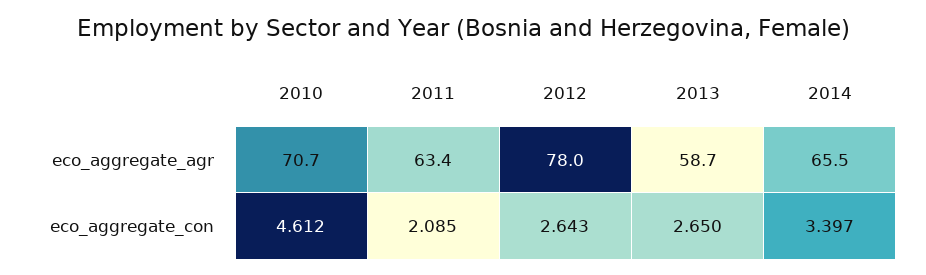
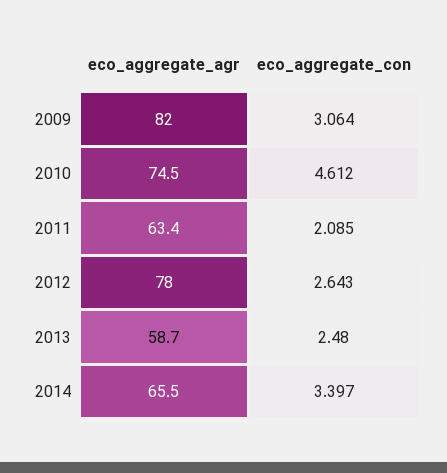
  {
    "2010": {
-     "eco_aggregate_agr": 70.7,
+     "eco_aggregate_agr": 74.5,
      "eco_aggregate_con": 4.612
    },
    "2011": {
      "eco_aggregate_agr": 63.4,
      "eco_aggregate_con": 2.085
    },
    "2012": {
      "eco_aggregate_agr": 78,
      "eco_aggregate_con": 2.643
    },
    "2013": {
      "eco_aggregate_agr": 58.7,
-     "eco_aggregate_con": 2.65
+     "eco_aggregate_con": 2.48
    },
    "2014": {
      "eco_aggregate_agr": 65.5,
      "eco_aggregate_con": 3.397
-   }
+   },
+   "2009": {
+     "eco_aggregate_agr": 82,
+     "eco_aggregate_con": 3.064
+   }
  }

